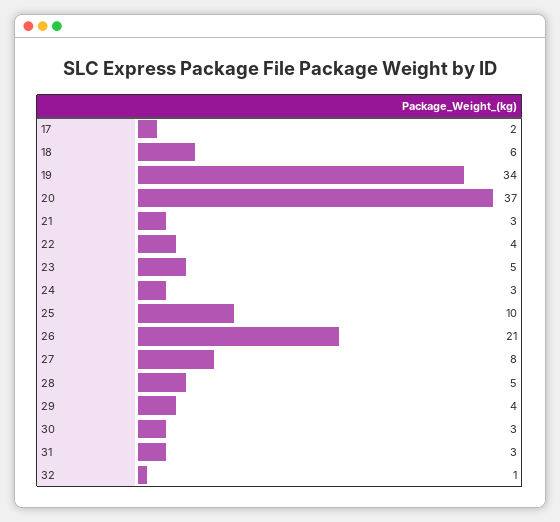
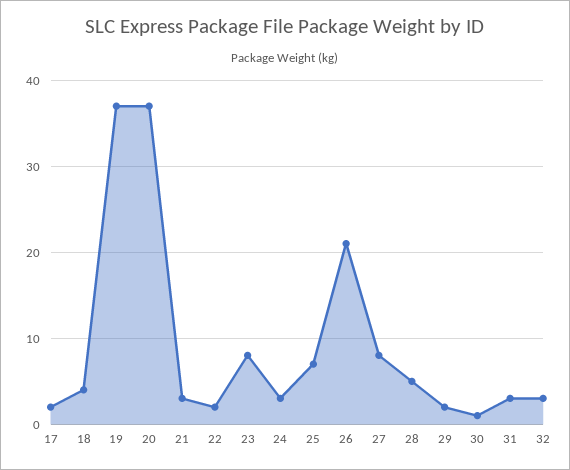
  {
    "17": 2,
-   "18": 6,
+   "18": 4,
-   "19": 34,
+   "19": 37,
    "20": 37,
    "21": 3,
-   "22": 4,
+   "22": 2,
-   "23": 5,
+   "23": 8,
    "24": 3,
-   "25": 10,
+   "25": 7,
    "26": 21,
    "27": 8,
    "28": 5,
-   "29": 4,
+   "29": 2,
-   "30": 3,
+   "30": 1,
    "31": 3,
-   "32": 1
+   "32": 3
  }

